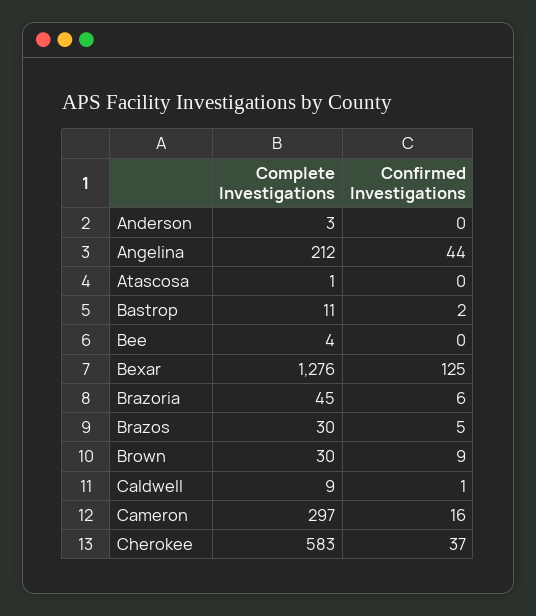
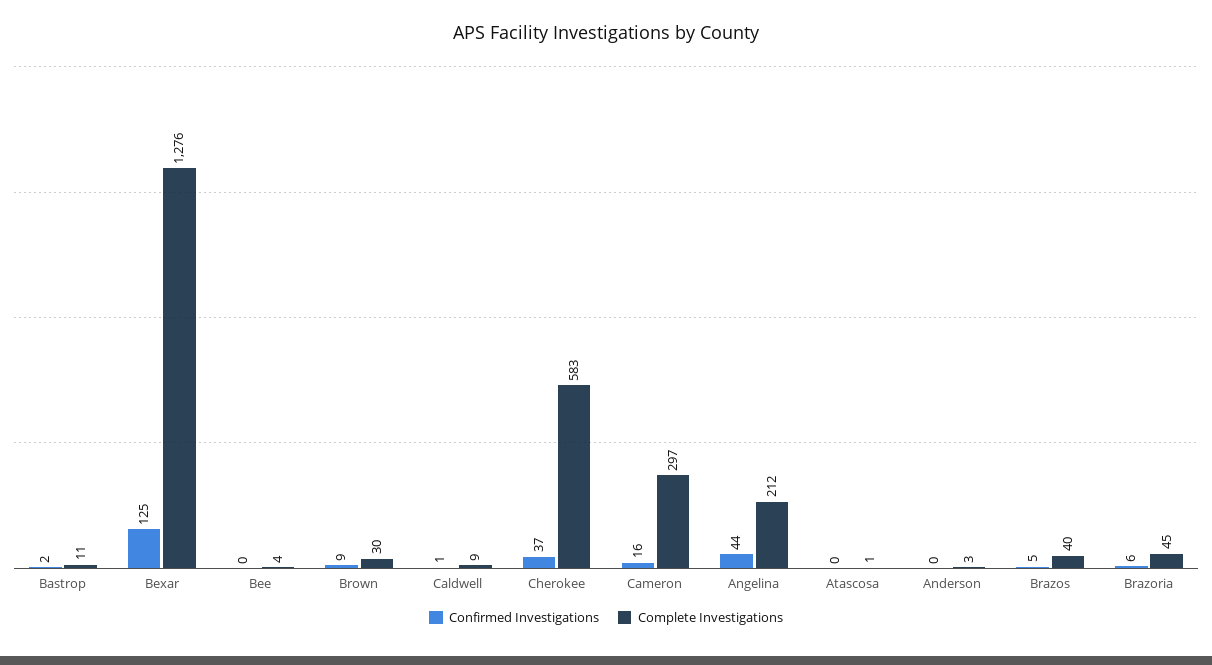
  {
    "Complete Investigations": {
      "Anderson": 3,
      "Angelina": 212,
      "Atascosa": 1,
      "Bastrop": 11,
      "Bee": 4,
      "Bexar": 1276,
      "Brazoria": 45,
-     "Brazos": 30,
+     "Brazos": 40,
      "Brown": 30,
      "Caldwell": 9,
      "Cameron": 297,
      "Cherokee": 583
    },
    "Confirmed Investigations": {
      "Anderson": 0,
      "Angelina": 44,
      "Atascosa": 0,
      "Bastrop": 2,
      "Bee": 0,
      "Bexar": 125,
      "Brazoria": 6,
      "Brazos": 5,
      "Brown": 9,
      "Caldwell": 1,
      "Cameron": 16,
      "Cherokee": 37
    }
  }

